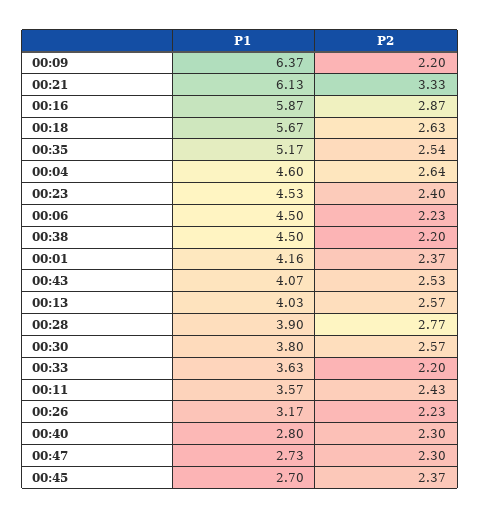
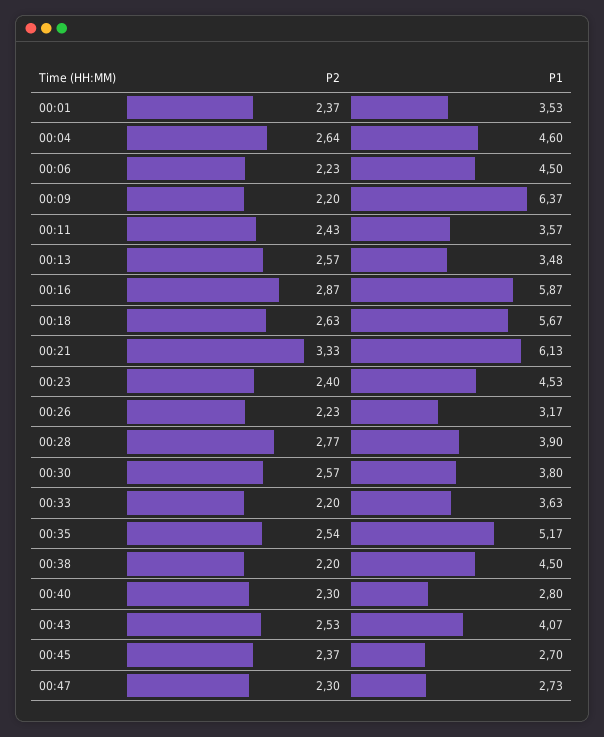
  {
    "P1": {
      "00:09": 6.37,
      "00:21": 6.13,
      "00:16": 5.87,
      "00:18": 5.67,
      "00:35": 5.17,
      "00:04": 4.6,
      "00:23": 4.53,
      "00:06": 4.5,
      "00:38": 4.5,
-     "00:01": 4.16,
+     "00:01": 3.53,
      "00:43": 4.07,
-     "00:13": 4.03,
+     "00:13": 3.48,
      "00:28": 3.9,
      "00:30": 3.8,
      "00:33": 3.63,
      "00:11": 3.57,
      "00:26": 3.17,
      "00:40": 2.8,
      "00:47": 2.73,
      "00:45": 2.7
    },
    "P2": {
      "00:09": 2.2,
      "00:21": 3.33,
      "00:16": 2.87,
      "00:18": 2.63,
      "00:35": 2.54,
      "00:04": 2.64,
      "00:23": 2.4,
      "00:06": 2.23,
      "00:38": 2.2,
      "00:01": 2.37,
      "00:43": 2.53,
      "00:13": 2.57,
      "00:28": 2.77,
      "00:30": 2.57,
      "00:33": 2.2,
      "00:11": 2.43,
      "00:26": 2.23,
      "00:40": 2.3,
      "00:47": 2.3,
      "00:45": 2.37
    }
  }

